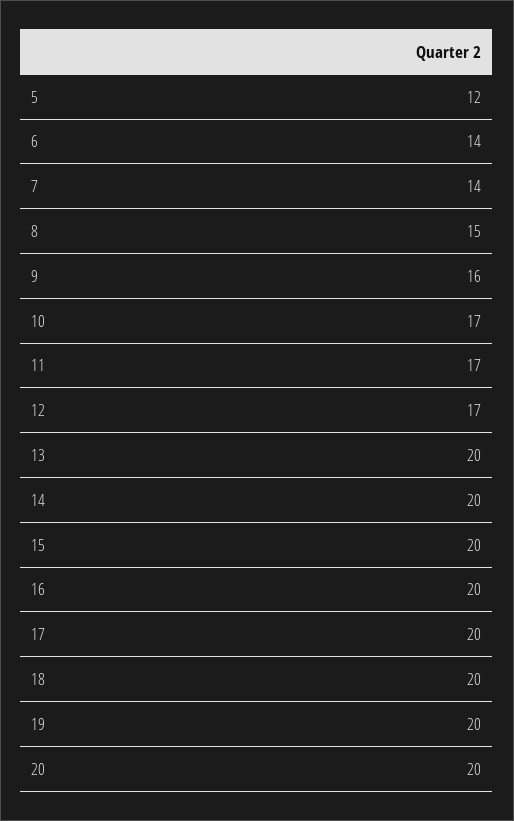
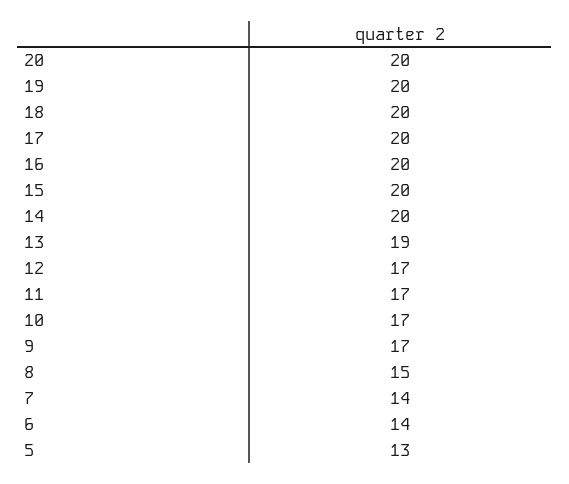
  {
-   "5": 12,
+   "5": 13,
    "6": 14,
    "7": 14,
    "8": 15,
-   "9": 16,
+   "9": 17,
    "10": 17,
    "11": 17,
    "12": 17,
-   "13": 20,
+   "13": 19,
    "14": 20,
    "15": 20,
    "16": 20,
    "17": 20,
    "18": 20,
    "19": 20,
    "20": 20
  }

